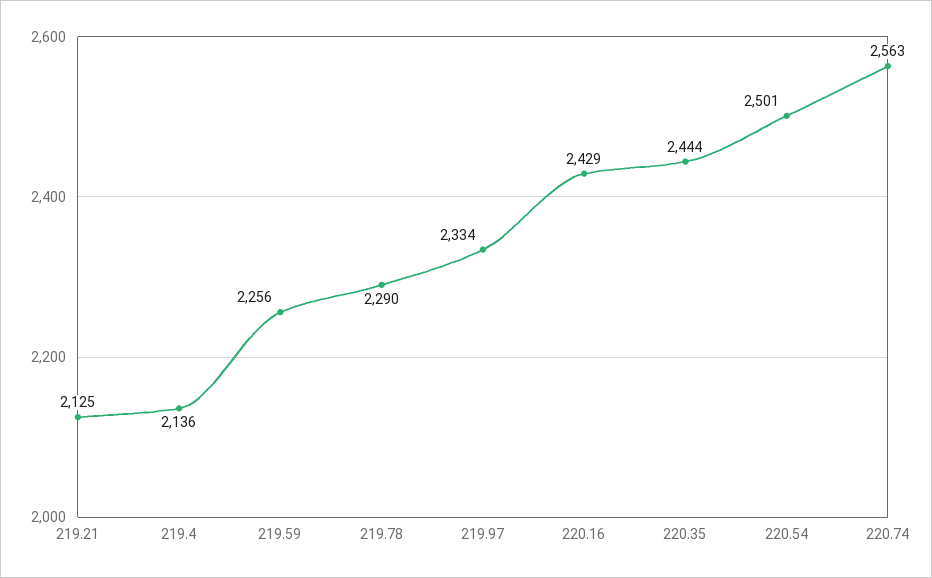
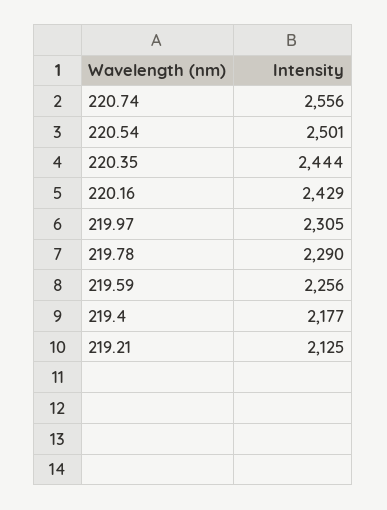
  {
    "219.21": 2125,
-   "219.4": 2136,
+   "219.4": 2177,
    "219.59": 2256,
    "219.78": 2290,
-   "219.97": 2334,
+   "219.97": 2305,
    "220.16": 2429,
    "220.35": 2444,
    "220.54": 2501,
-   "220.74": 2563
+   "220.74": 2556
  }

